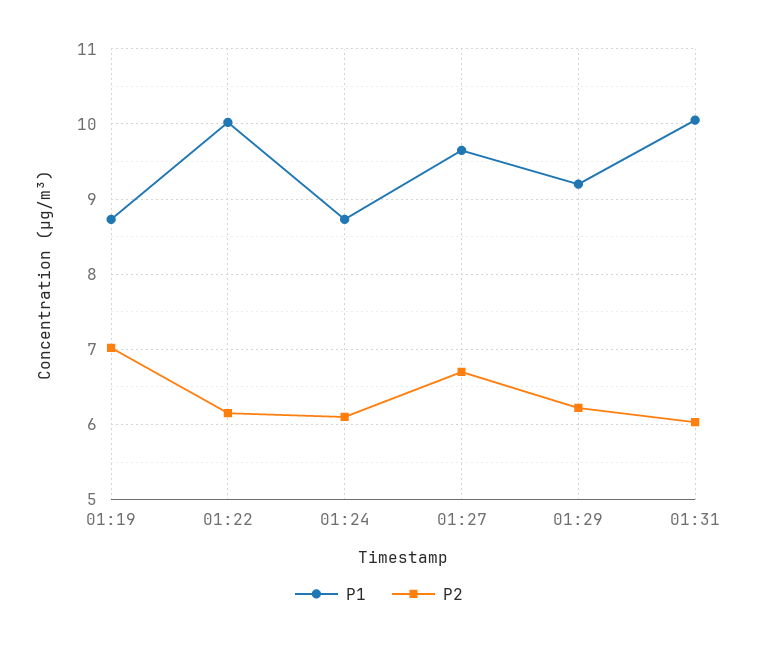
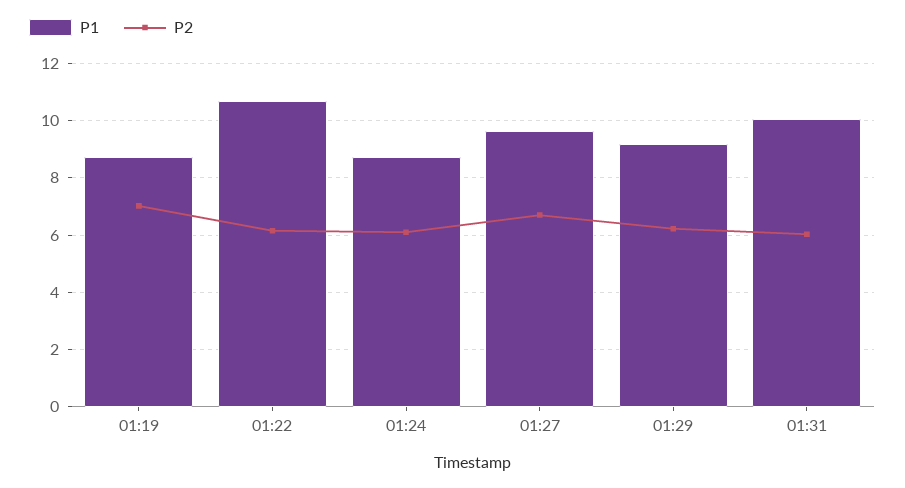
  {
    "P1": {
      "01:19": 8.7,
-     "01:22": 10,
+     "01:22": 10.75,
      "01:24": 8.7,
      "01:27": 9.7,
      "01:29": 9.2,
      "01:31": 10.1
    },
    "P2": {
      "01:19": 7,
      "01:22": 6.2,
      "01:24": 6.1,
      "01:27": 6.7,
      "01:29": 6.2,
      "01:31": 6
    }
  }

